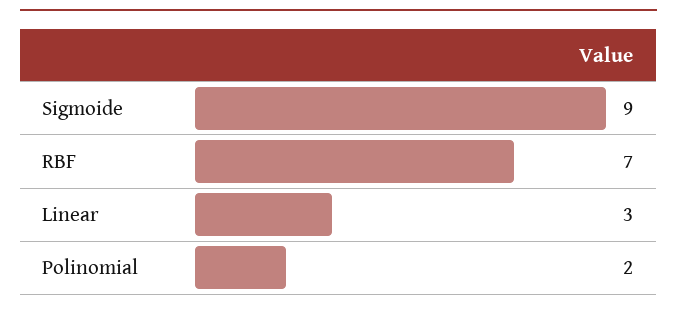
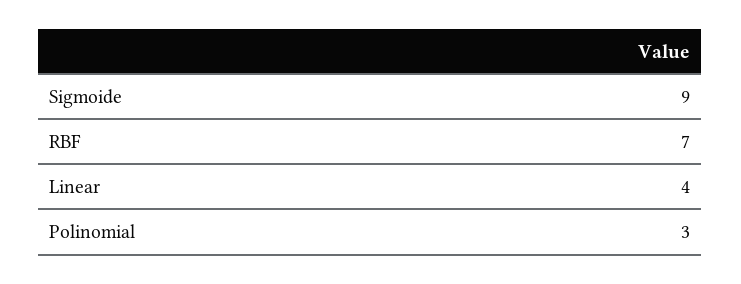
  {
    "Sigmoide": 9,
    "RBF": 7,
-   "Linear": 3,
+   "Linear": 4,
-   "Polinomial": 2
+   "Polinomial": 3
  }

